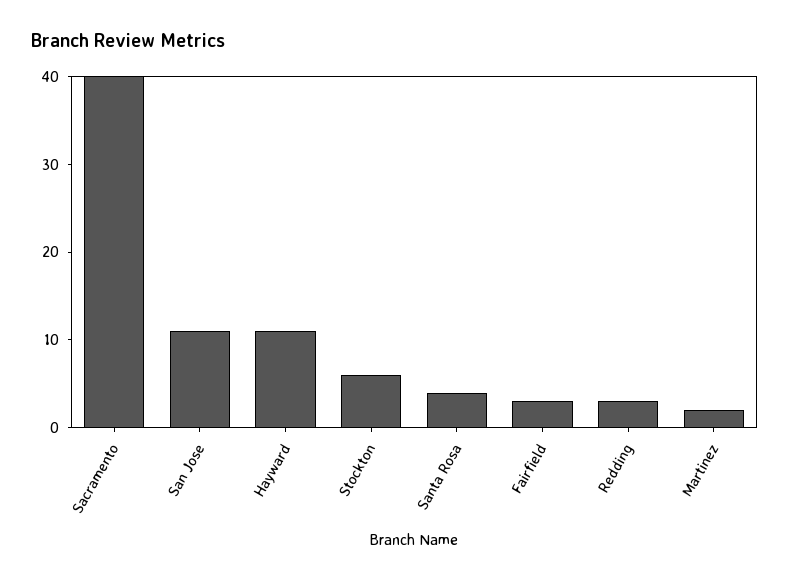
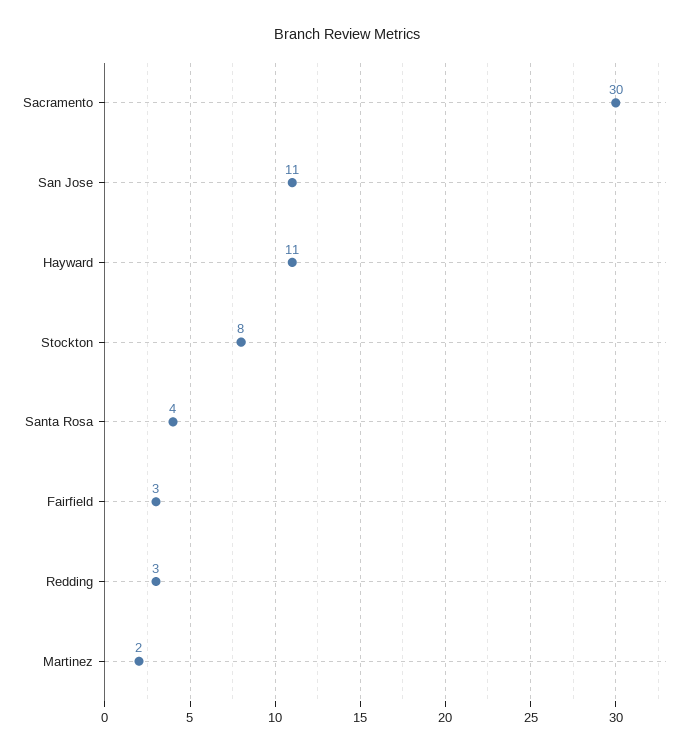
  {
-   "Sacramento": 40,
+   "Sacramento": 30,
    "San Jose": 11,
    "Hayward": 11,
-   "Stockton": 6,
+   "Stockton": 8,
    "Santa Rosa": 4,
    "Fairfield": 3,
    "Redding": 3,
    "Martinez": 2
  }

